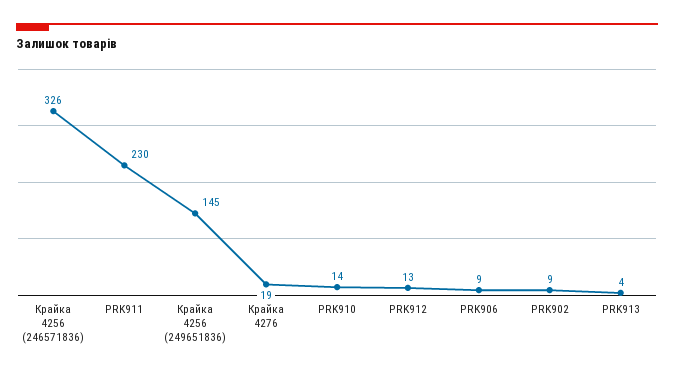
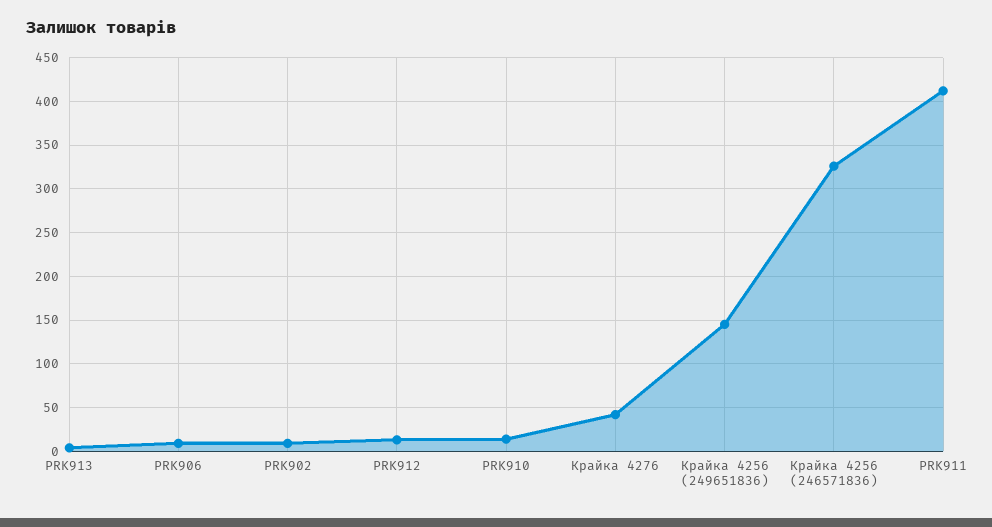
  {
    "Крайка 4256 (246571836)": 326,
-   "PRK911": 230,
+   "PRK911": 410,
    "Крайка 4256 (249651836)": 145,
-   "Крайка 4276": 19,
+   "Крайка 4276": 40,
    "PRK910": 14,
    "PRK912": 13,
    "PRK906": 9,
    "PRK902": 9,
    "PRK913": 4
  }

